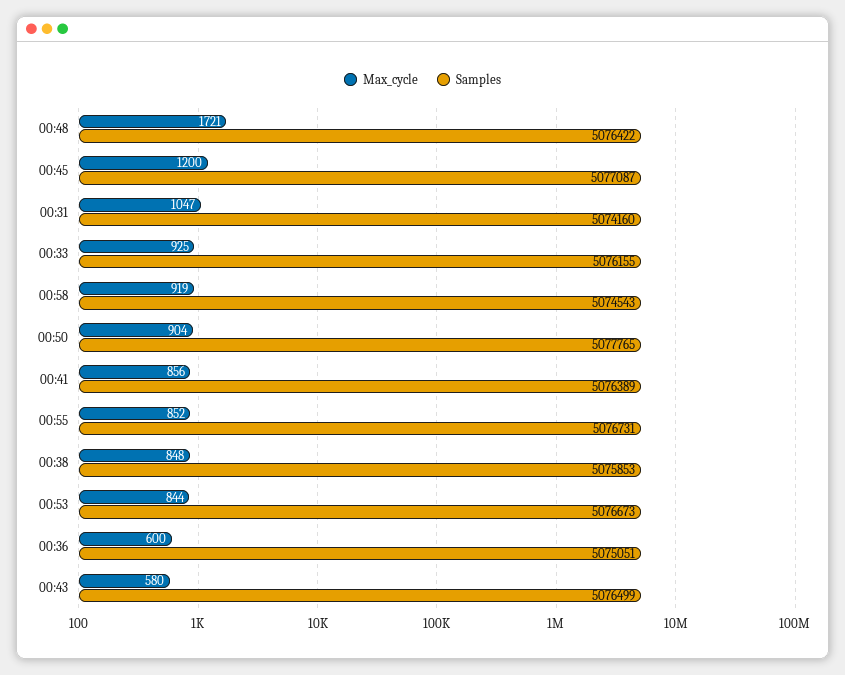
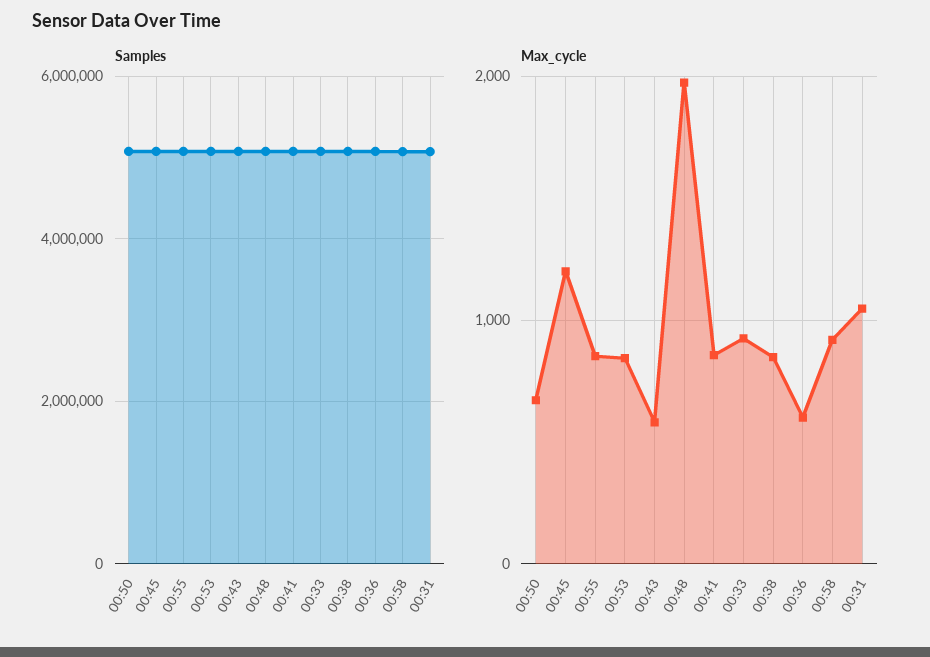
  {
    "Max_cycle": {
-     "00:48": 1721,
+     "00:48": 2000,
      "00:45": 1200,
      "00:31": 1047,
      "00:33": 925,
      "00:58": 919,
-     "00:50": 904,
+     "00:50": 700,
      "00:41": 856,
      "00:55": 852,
      "00:38": 848,
      "00:53": 844,
      "00:36": 600,
      "00:43": 580
    },
    "Samples": {
      "00:48": 5076422,
      "00:45": 5077087,
      "00:31": 5074160,
      "00:33": 5076155,
      "00:58": 5074543,
      "00:50": 5077765,
      "00:41": 5076389,
      "00:55": 5076731,
      "00:38": 5075853,
      "00:53": 5076673,
      "00:36": 5075051,
      "00:43": 5076499
    }
  }

